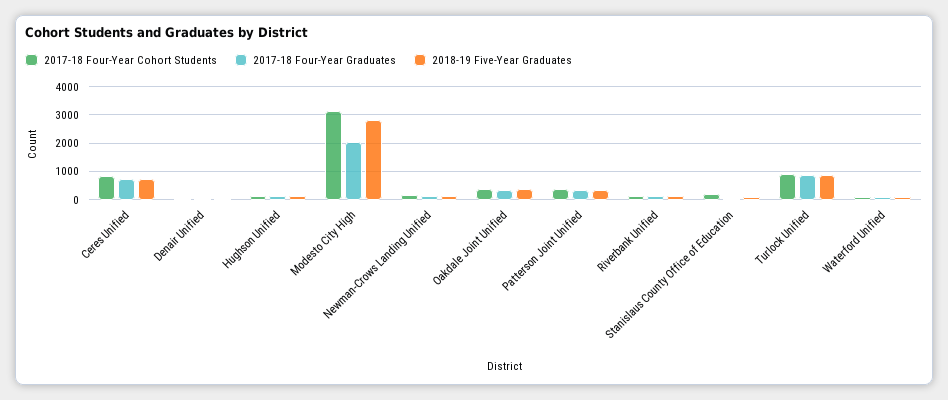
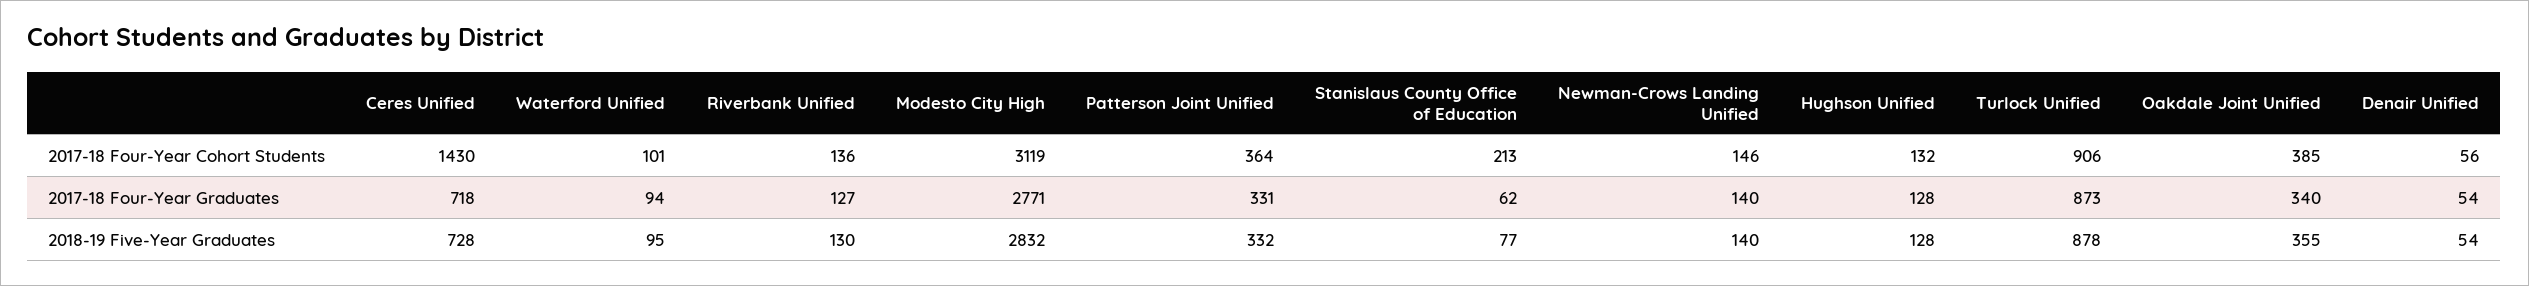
  {
    "2017-18 Four-Year Cohort Students": {
-     "Ceres Unified": 750,
+     "Ceres Unified": 1430,
      "Denair Unified": 56,
      "Hughson Unified": 132,
      "Modesto City High": 3119,
      "Newman-Crows Landing Unified": 146,
      "Oakdale Joint Unified": 385,
      "Patterson Joint Unified": 364,
      "Riverbank Unified": 136,
      "Stanislaus County Office of Education": 213,
      "Turlock Unified": 906,
      "Waterford Unified": 101
    },
    "2017-18 Four-Year Graduates": {
      "Ceres Unified": 718,
      "Denair Unified": 54,
      "Hughson Unified": 128,
-     "Modesto City High": 2000,
+     "Modesto City High": 2771,
      "Newman-Crows Landing Unified": 140,
      "Oakdale Joint Unified": 340,
      "Patterson Joint Unified": 331,
      "Riverbank Unified": 127,
      "Stanislaus County Office of Education": 62,
      "Turlock Unified": 873,
      "Waterford Unified": 94
    },
    "2018-19 Five-Year Graduates": {
      "Ceres Unified": 728,
      "Denair Unified": 54,
      "Hughson Unified": 128,
      "Modesto City High": 2832,
      "Newman-Crows Landing Unified": 140,
      "Oakdale Joint Unified": 355,
      "Patterson Joint Unified": 332,
      "Riverbank Unified": 130,
      "Stanislaus County Office of Education": 77,
      "Turlock Unified": 878,
      "Waterford Unified": 95
    }
  }

